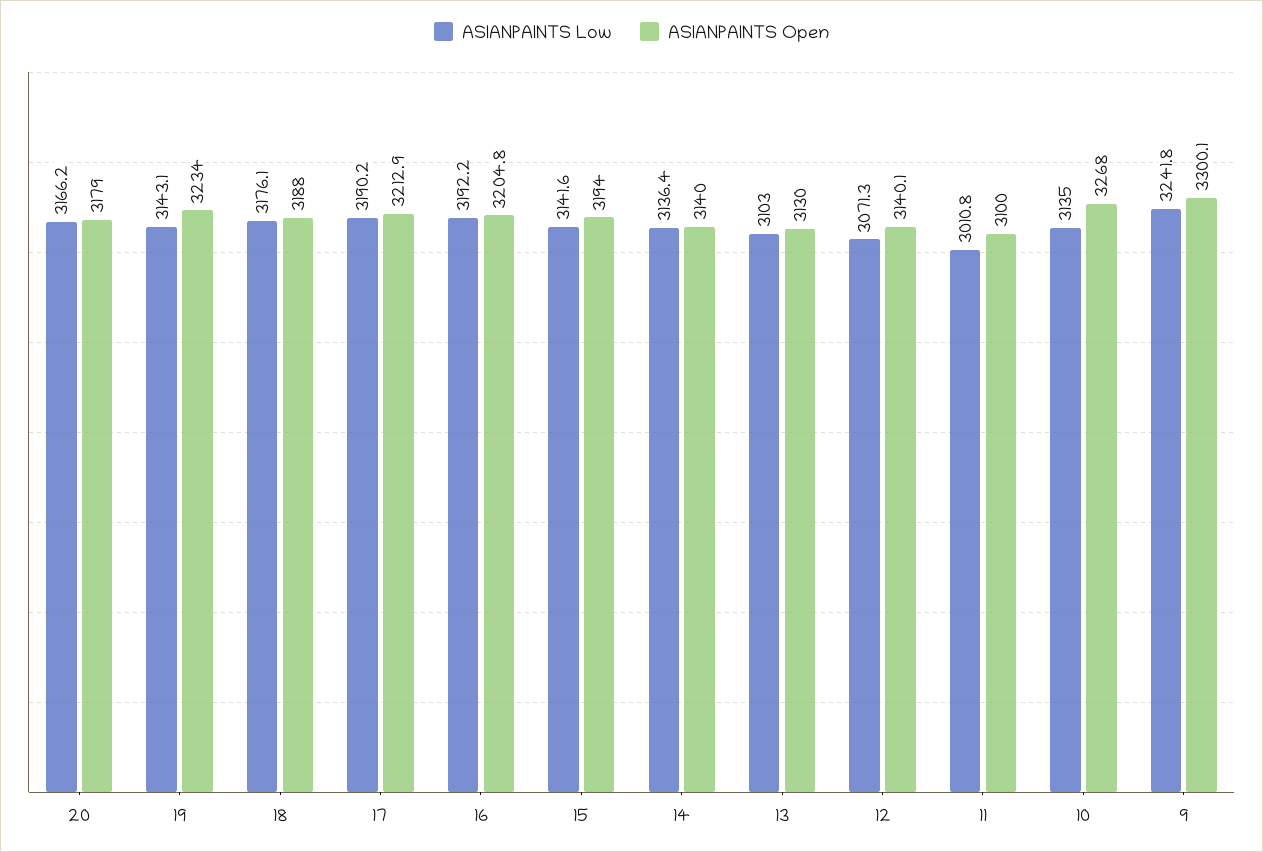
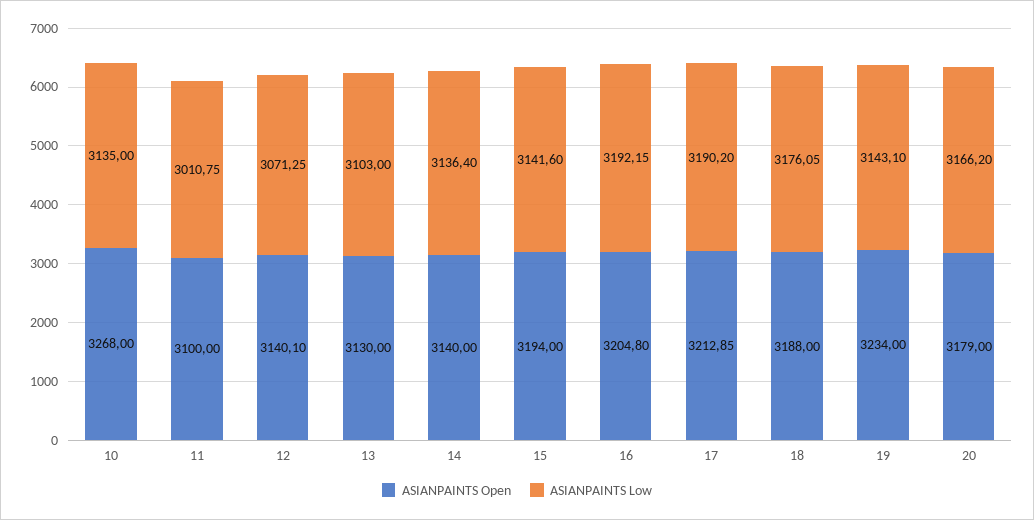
  {
    "ASIANPAINTS Low": {
      "20": 3166.2,
      "19": 3143.1,
      "18": 3176.05,
      "17": 3190.2,
      "16": 3192.15,
      "15": 3141.6,
      "14": 3136.4,
      "13": 3103,
      "12": 3071.25,
      "11": 3010.75,
-     "10": 3135,
+     "10": 3135
-     "9": 3241.8
    },
    "ASIANPAINTS Open": {
      "20": 3179,
      "19": 3234,
      "18": 3188,
      "17": 3212.85,
      "16": 3204.8,
      "15": 3194,
      "14": 3140,
      "13": 3130,
      "12": 3140.1,
      "11": 3100,
-     "10": 3268,
+     "10": 3268
-     "9": 3300.1
    }
  }

